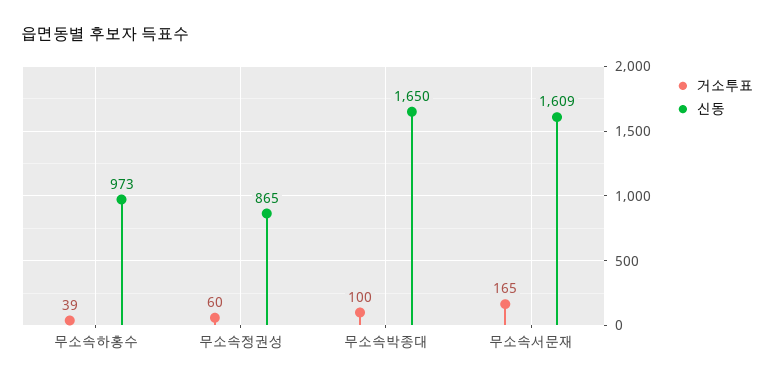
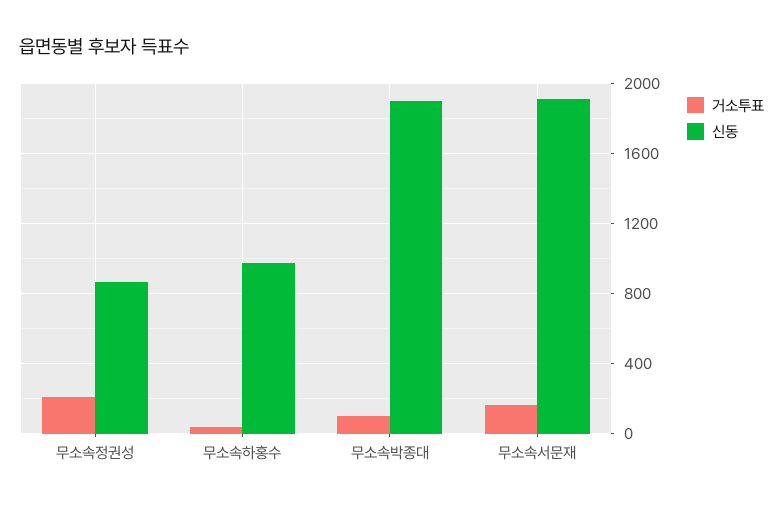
  {
    "거소투표": {
      "무소속하홍수": 39,
-     "무소속정권성": 60,
+     "무소속정권성": 200,
      "무소속박종대": 100,
      "무소속서문재": 165
    },
    "신동": {
      "무소속하홍수": 973,
      "무소속정권성": 865,
-     "무소속박종대": 1650,
+     "무소속박종대": 1900,
-     "무소속서문재": 1609
+     "무소속서문재": 1900
    }
  }

